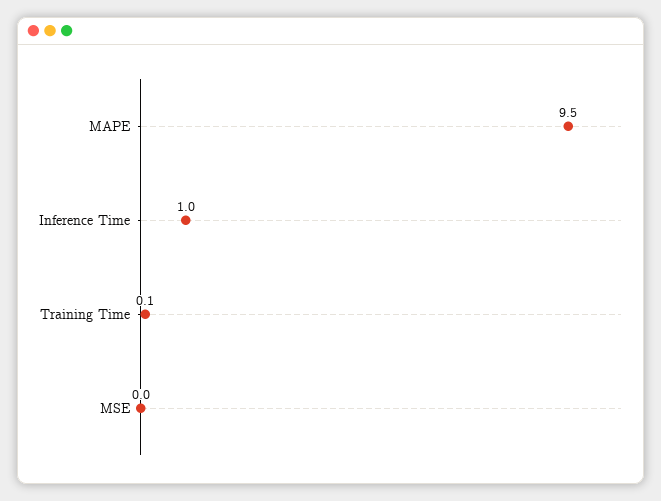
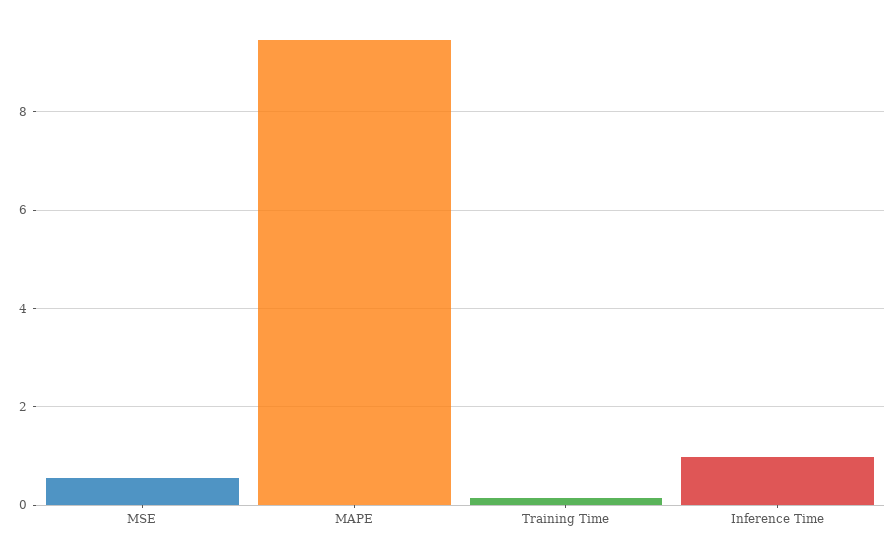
  {
    "MAPE": 9.5,
    "Inference Time": 1,
    "Training Time": 0.1,
-   "MSE": 0
+   "MSE": 0.6
  }

